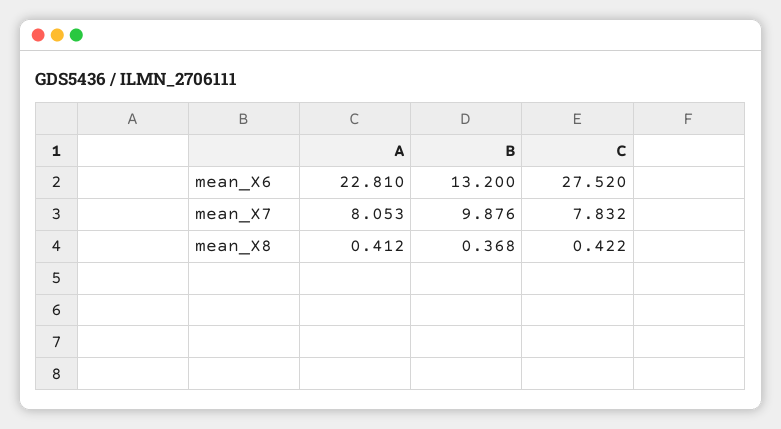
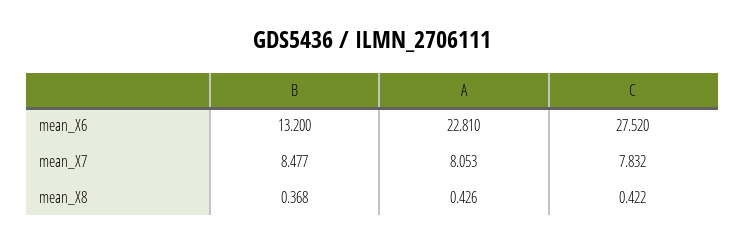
  {
    "A": {
      "mean_X6": 22.81,
      "mean_X7": 8.053,
-     "mean_X8": 0.412
+     "mean_X8": 0.426
    },
    "B": {
      "mean_X6": 13.2,
-     "mean_X7": 9.876,
+     "mean_X7": 8.477,
      "mean_X8": 0.368
    },
    "C": {
      "mean_X6": 27.52,
      "mean_X7": 7.832,
      "mean_X8": 0.422
    }
  }

